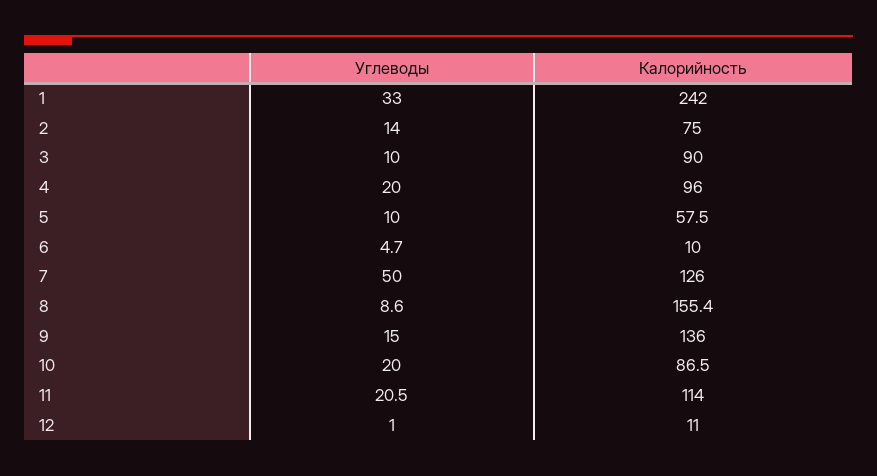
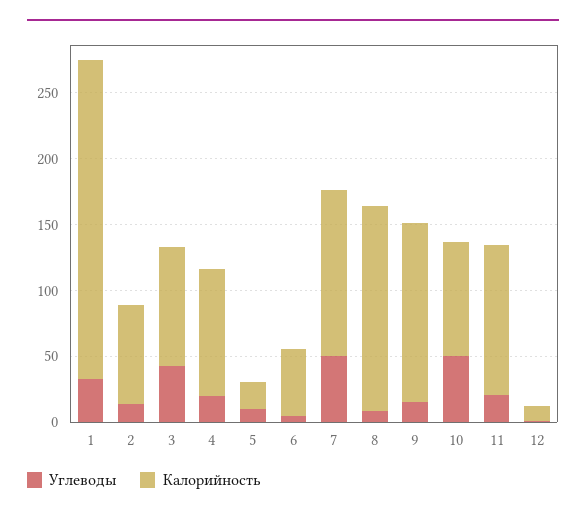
  {
    "Углеводы": {
      "1": 33,
      "2": 14,
-     "3": 10,
+     "3": 40,
      "4": 20,
      "5": 10,
      "6": 4.7,
      "7": 50,
      "8": 8.6,
      "9": 15,
-     "10": 20,
+     "10": 50,
      "11": 20.5,
      "12": 1
    },
    "Калорийность": {
      "1": 242,
      "2": 75,
      "3": 90,
      "4": 96,
-     "5": 57.5,
+     "5": 20,
-     "6": 10,
+     "6": 50,
      "7": 126,
      "8": 155.4,
      "9": 136,
      "10": 86.5,
      "11": 114,
      "12": 11
    }
  }

